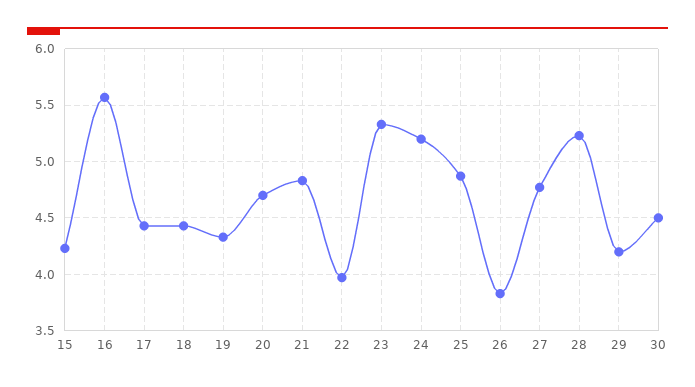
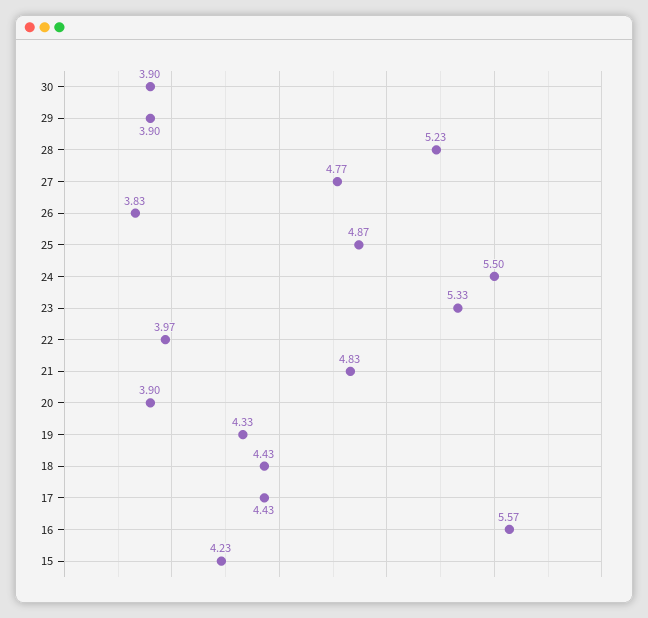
  {
    "15": 4.23,
    "16": 5.57,
    "17": 4.43,
    "18": 4.43,
    "19": 4.33,
-   "20": 4.7,
+   "20": 3.9,
    "21": 4.83,
    "22": 3.97,
    "23": 5.33,
-   "24": 5.2,
+   "24": 5.5,
    "25": 4.87,
    "26": 3.83,
    "27": 4.77,
    "28": 5.23,
-   "29": 4.2,
+   "29": 3.9,
-   "30": 4.5
+   "30": 3.9
  }

